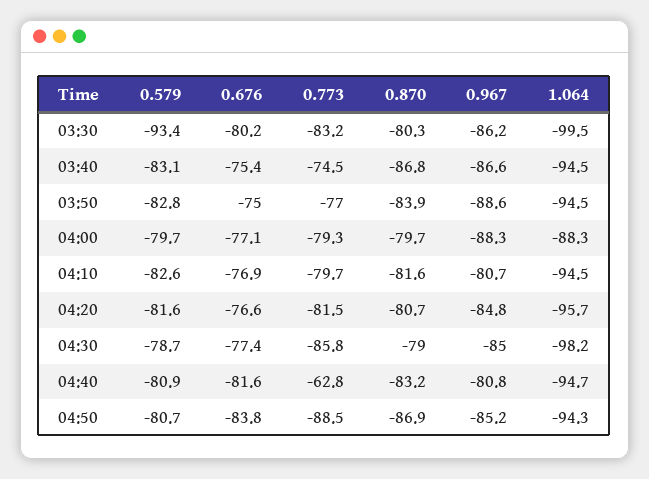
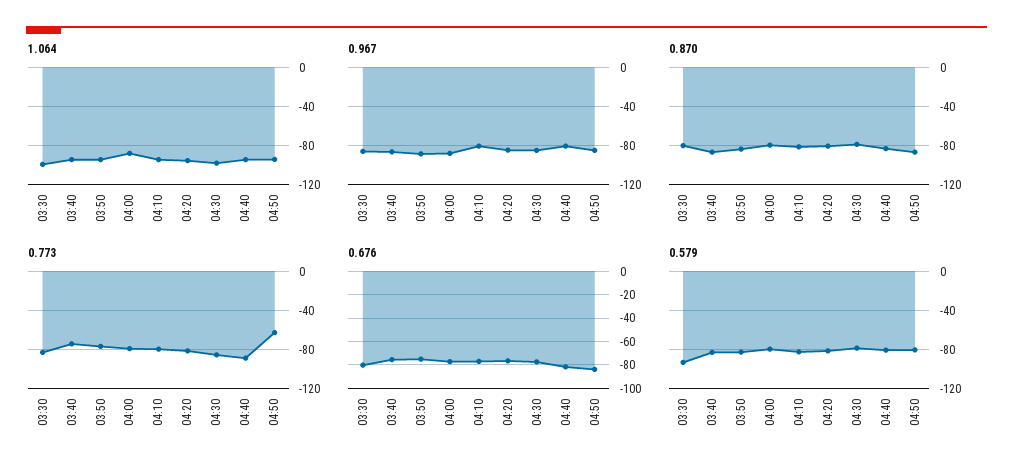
  {
    "0.579": {
      "03:30": -93.4,
      "03:40": -83.1,
      "03:50": -82.8,
      "04:00": -79.7,
      "04:10": -82.6,
      "04:20": -81.6,
      "04:30": -78.7,
      "04:40": -80.9,
      "04:50": -80.7
    },
    "0.676": {
      "03:30": -80.2,
      "03:40": -75.4,
      "03:50": -75,
      "04:00": -77.1,
      "04:10": -76.9,
      "04:20": -76.6,
      "04:30": -77.4,
      "04:40": -81.6,
      "04:50": -83.8
    },
    "0.773": {
      "03:30": -83.2,
      "03:40": -74.5,
      "03:50": -77,
      "04:00": -79.3,
      "04:10": -79.7,
      "04:20": -81.5,
      "04:30": -85.8,
-     "04:40": -62.8,
+     "04:40": -90,
-     "04:50": -88.5
+     "04:50": -60
    },
    "0.870": {
      "03:30": -80.3,
      "03:40": -86.8,
      "03:50": -83.9,
      "04:00": -79.7,
      "04:10": -81.6,
      "04:20": -80.7,
      "04:30": -79,
      "04:40": -83.2,
      "04:50": -86.9
    },
    "0.967": {
      "03:30": -86.2,
      "03:40": -86.6,
      "03:50": -88.6,
      "04:00": -88.3,
      "04:10": -80.7,
      "04:20": -84.8,
      "04:30": -85,
      "04:40": -80.8,
      "04:50": -85.2
    },
    "1.064": {
      "03:30": -99.5,
      "03:40": -94.5,
      "03:50": -94.5,
      "04:00": -88.3,
      "04:10": -94.5,
      "04:20": -95.7,
      "04:30": -98.2,
      "04:40": -94.7,
      "04:50": -94.3
    }
  }

